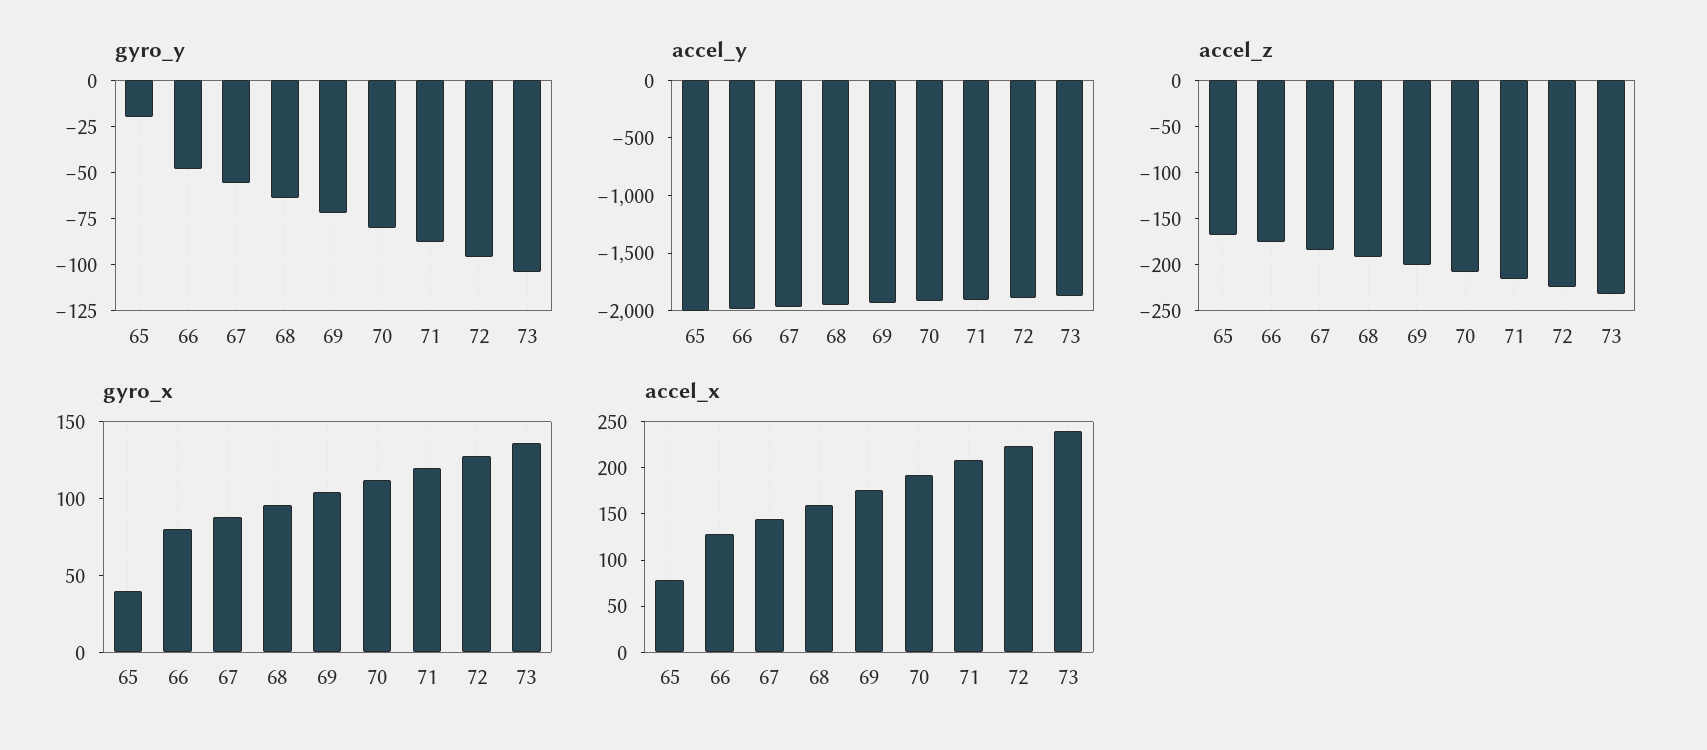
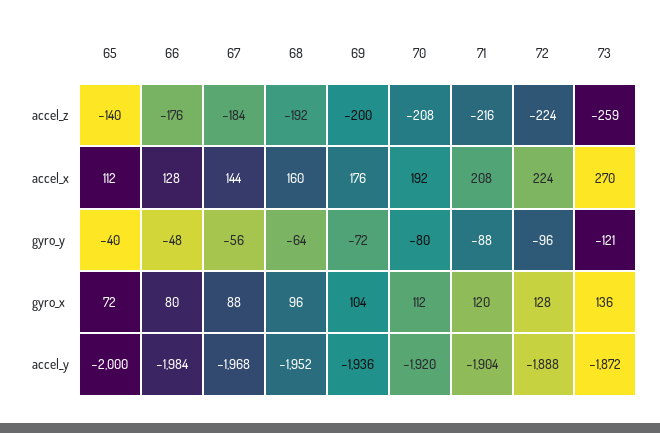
  {
    "gyro_y": {
-     "65": -20,
+     "65": -40,
      "66": -48,
      "67": -56,
      "68": -64,
      "69": -72,
      "70": -80,
      "71": -88,
      "72": -96,
-     "73": -105
+     "73": -121
    },
    "accel_y": {
      "65": -2000,
      "66": -1984,
      "67": -1968,
      "68": -1952,
      "69": -1936,
      "70": -1920,
      "71": -1904,
      "72": -1888,
      "73": -1872
    },
    "accel_z": {
-     "65": -170,
+     "65": -140,
      "66": -176,
      "67": -184,
      "68": -192,
      "69": -200,
      "70": -208,
      "71": -216,
      "72": -224,
-     "73": -230
+     "73": -259
    },
    "gyro_x": {
-     "65": 40,
+     "65": 72,
      "66": 80,
      "67": 88,
      "68": 96,
      "69": 104,
      "70": 112,
      "71": 120,
      "72": 128,
      "73": 136
    },
    "accel_x": {
-     "65": 80,
+     "65": 112,
      "66": 128,
      "67": 144,
      "68": 160,
      "69": 176,
      "70": 192,
      "71": 208,
      "72": 224,
-     "73": 240
+     "73": 270
    }
  }

